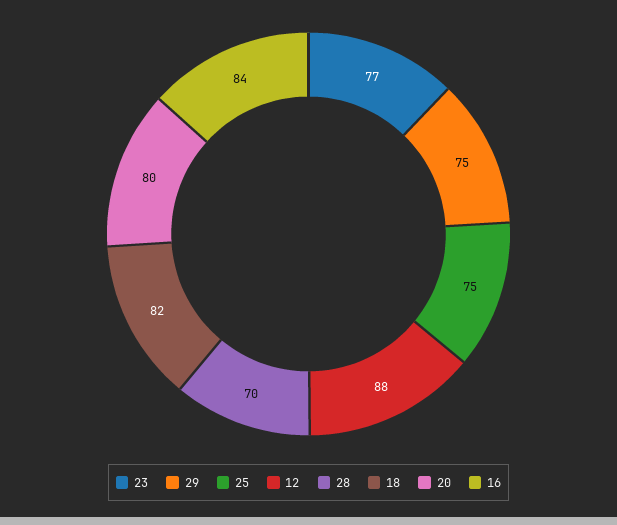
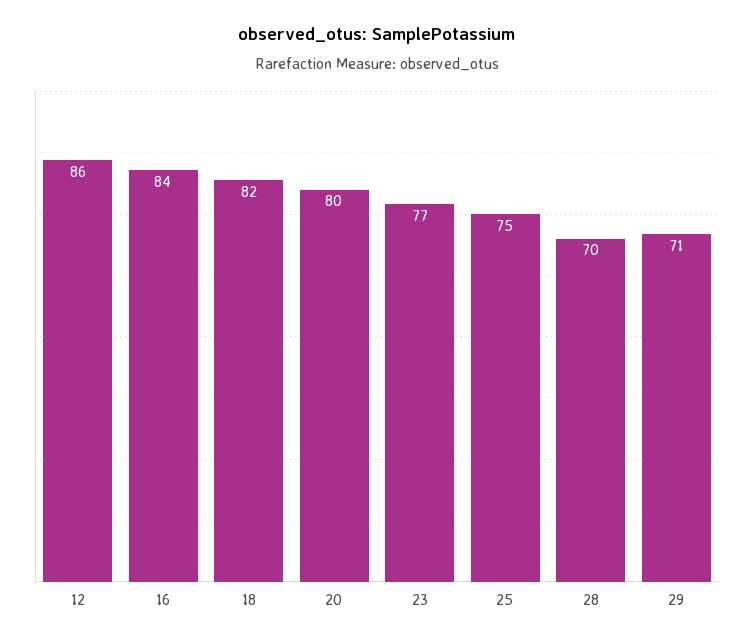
  {
    "23": 77,
-   "29": 75,
+   "29": 71,
    "25": 75,
-   "12": 88,
+   "12": 86,
    "28": 70,
    "18": 82,
    "20": 80,
    "16": 84
  }

